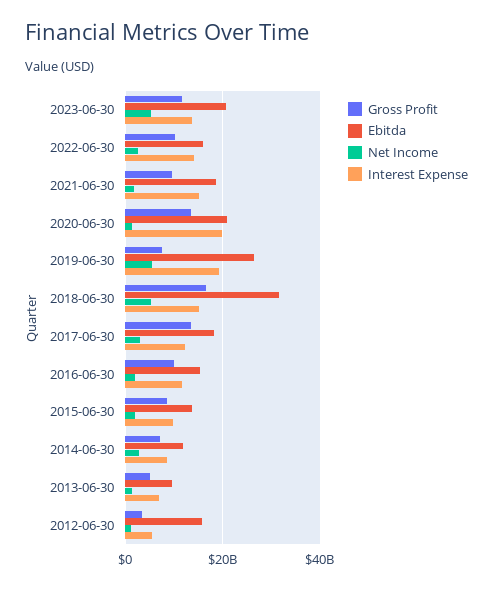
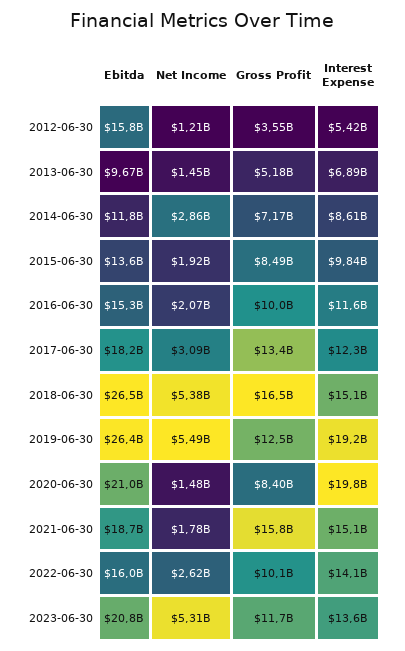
  {
    "Gross Profit": {
      "2023-06-30": 11700000000,
      "2022-06-30": 10100000000,
-     "2021-06-30": 10000000000,
+     "2021-06-30": 15800000000,
-     "2020-06-30": 14000000000,
+     "2020-06-30": 8400000000,
-     "2019-06-30": 8000000000,
+     "2019-06-30": 12500000000,
      "2018-06-30": 16500000000,
      "2017-06-30": 13400000000,
      "2016-06-30": 10000000000,
      "2015-06-30": 8490000000,
      "2014-06-30": 7170000000,
      "2013-06-30": 5180000000,
      "2012-06-30": 3550000000
    },
    "Ebitda": {
      "2023-06-30": 20800000000,
      "2022-06-30": 16000000000,
      "2021-06-30": 18700000000,
      "2020-06-30": 21000000000,
      "2019-06-30": 26400000000,
-     "2018-06-30": 32000000000,
+     "2018-06-30": 26500000000,
      "2017-06-30": 18200000000,
      "2016-06-30": 15300000000,
      "2015-06-30": 13600000000,
      "2014-06-30": 11800000000,
      "2013-06-30": 9670000000,
      "2012-06-30": 15800000000
    },
    "Net Income": {
      "2023-06-30": 5310000000,
      "2022-06-30": 2620000000,
      "2021-06-30": 1780000000,
      "2020-06-30": 1480000000,
      "2019-06-30": 5490000000,
      "2018-06-30": 5380000000,
      "2017-06-30": 3090000000,
      "2016-06-30": 2070000000,
      "2015-06-30": 1920000000,
      "2014-06-30": 2860000000,
      "2013-06-30": 1450000000,
      "2012-06-30": 1210000000
    },
    "Interest Expense": {
      "2023-06-30": 13600000000,
      "2022-06-30": 14100000000,
      "2021-06-30": 15100000000,
      "2020-06-30": 19800000000,
      "2019-06-30": 19200000000,
      "2018-06-30": 15100000000,
      "2017-06-30": 12300000000,
      "2016-06-30": 11600000000,
      "2015-06-30": 9840000000,
      "2014-06-30": 8610000000,
      "2013-06-30": 6890000000,
      "2012-06-30": 5420000000
    }
  }

